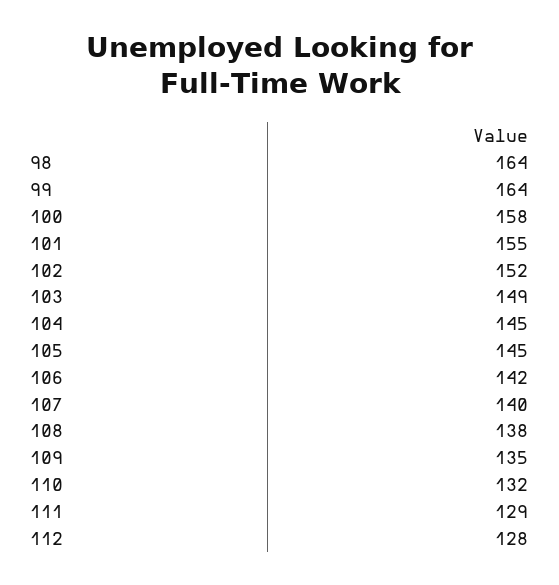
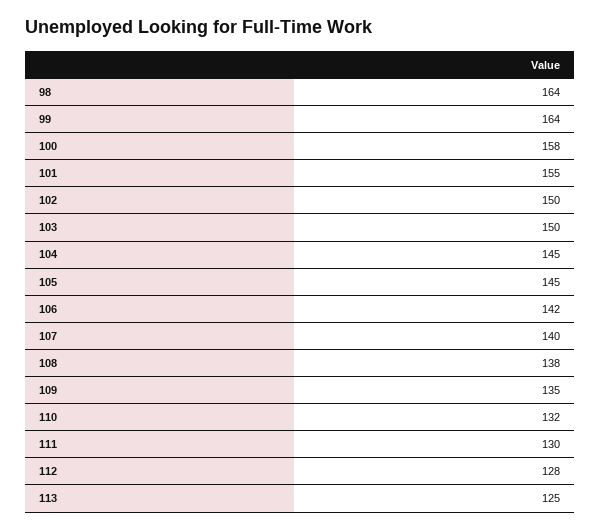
  {
    "98": 164,
    "99": 164,
    "100": 158,
    "101": 155,
-   "102": 152,
+   "102": 150,
-   "103": 149,
+   "103": 150,
    "104": 145,
    "105": 145,
    "106": 142,
    "107": 140,
    "108": 138,
    "109": 135,
    "110": 132,
-   "111": 129,
+   "111": 130,
-   "112": 128
+   "112": 128,
+   "113": 125
  }

